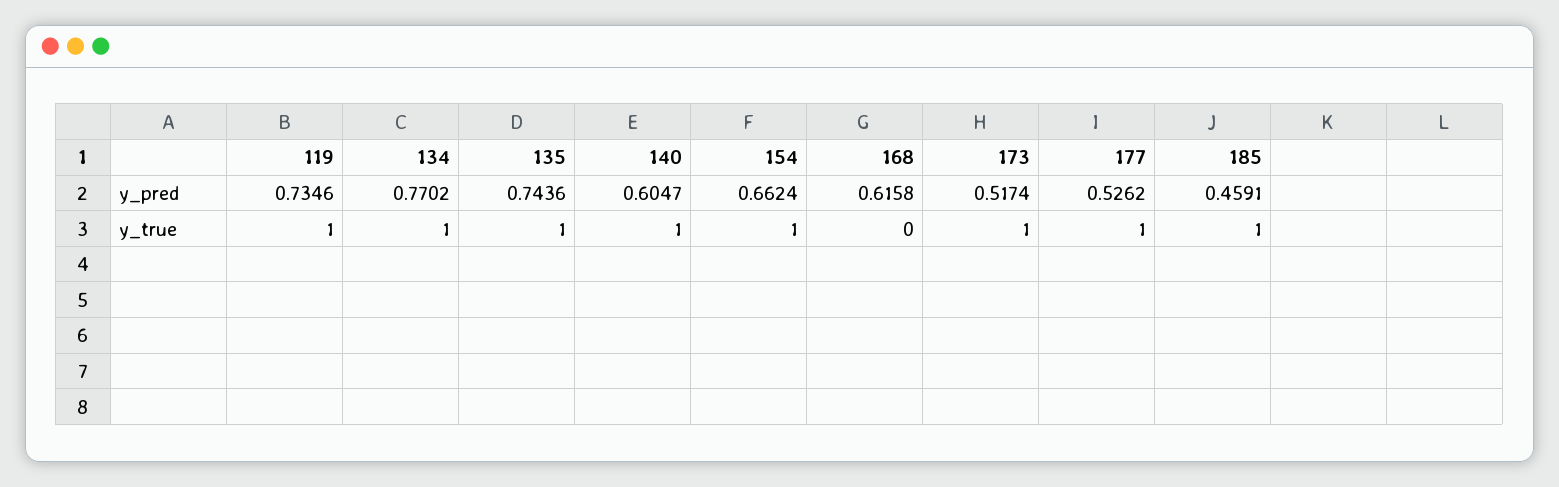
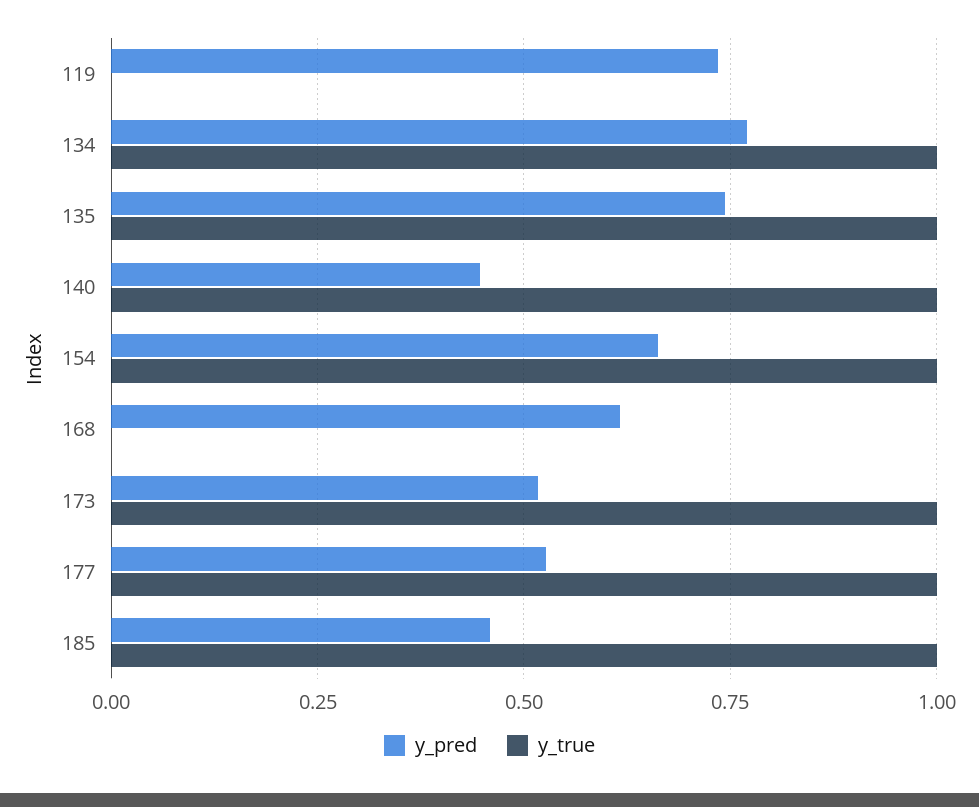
  {
    "y_pred": {
      "119": 0.7346,
      "134": 0.7702,
      "135": 0.7436,
-     "140": 0.6047,
+     "140": 0.45,
      "154": 0.6624,
      "168": 0.6158,
      "173": 0.5174,
      "177": 0.5262,
      "185": 0.4591
    },
    "y_true": {
-     "119": 1,
+     "119": 0,
      "134": 1,
      "135": 1,
      "140": 1,
      "154": 1,
      "168": 0,
      "173": 1,
      "177": 1,
      "185": 1
    }
  }

